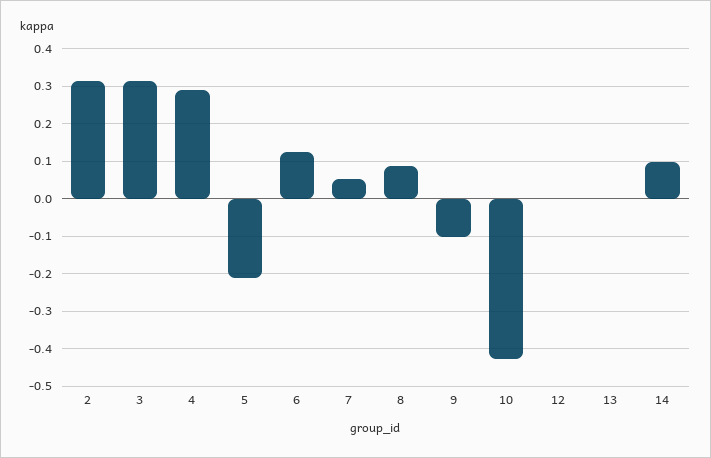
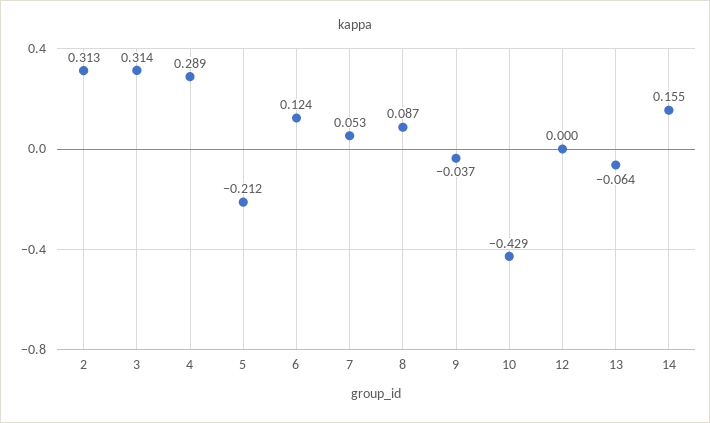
  {
    "2": 0.313,
    "3": 0.314,
    "4": 0.289,
    "5": -0.212,
    "6": 0.124,
    "7": 0.053,
    "8": 0.087,
-   "9": -0.1,
+   "9": -0.037,
    "10": -0.429,
    "12": 0,
-   "13": 0,
+   "13": -0.064,
-   "14": 0.1
+   "14": 0.155
  }

